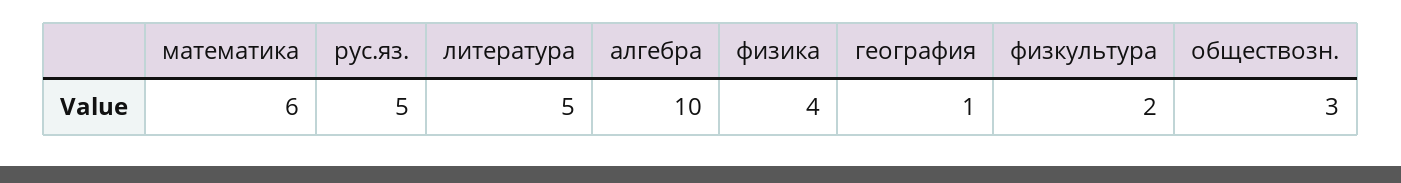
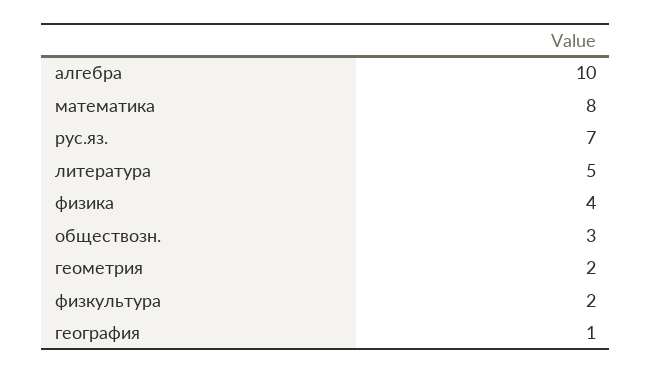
  {
-   "математика": 6,
+   "математика": 8,
-   "рус.яз.": 5,
+   "рус.яз.": 7,
    "литература": 5,
    "алгебра": 10,
    "физика": 4,
    "география": 1,
    "физкультура": 2,
-   "обществозн.": 3
+   "обществозн.": 3,
+   "геометрия": 2
  }

